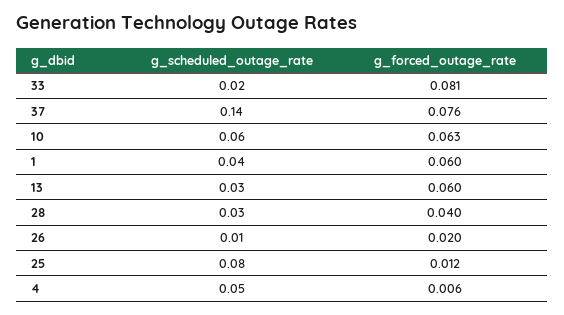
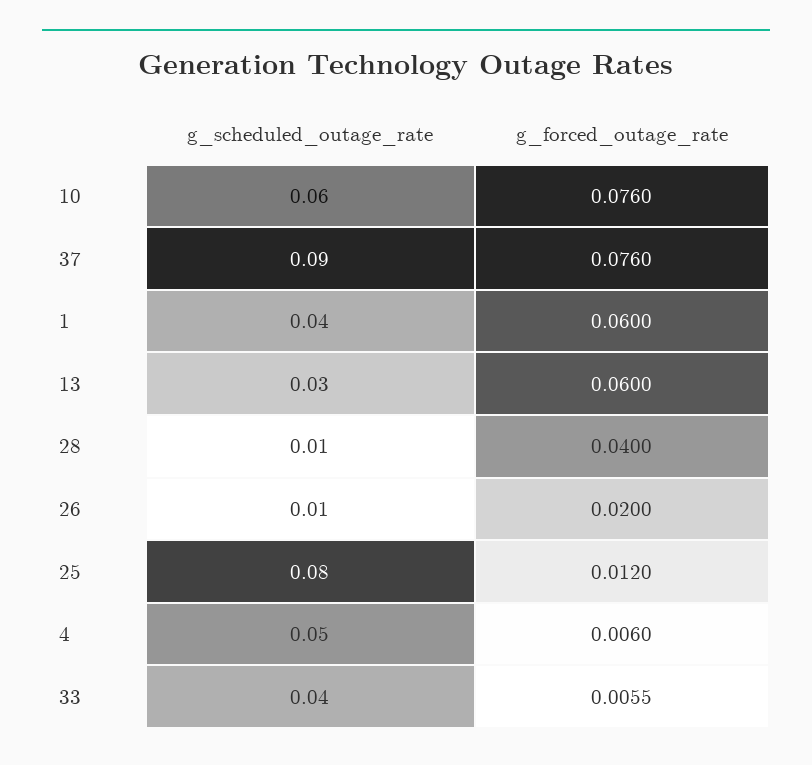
  {
    "g_scheduled_outage_rate": {
-     "33": 0.02,
+     "33": 0.04,
-     "37": 0.14,
+     "37": 0.09,
      "10": 0.06,
      "1": 0.04,
      "13": 0.03,
-     "28": 0.03,
+     "28": 0.01,
      "26": 0.01,
      "25": 0.08,
      "4": 0.05
    },
    "g_forced_outage_rate": {
-     "33": 0.081,
+     "33": 0.0055,
      "37": 0.076,
-     "10": 0.063,
+     "10": 0.076,
      "1": 0.06,
      "13": 0.06,
      "28": 0.04,
      "26": 0.02,
      "25": 0.012,
      "4": 0.006
    }
  }

